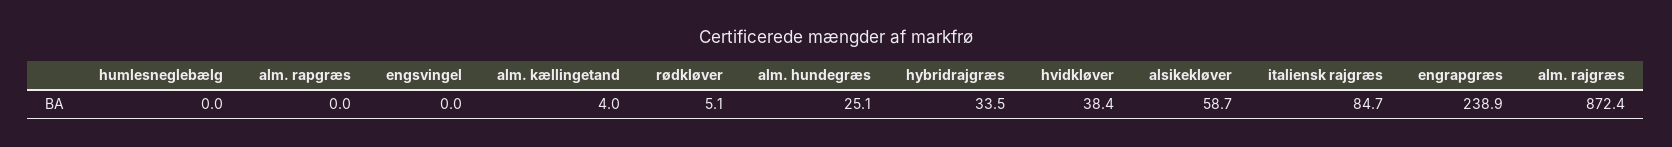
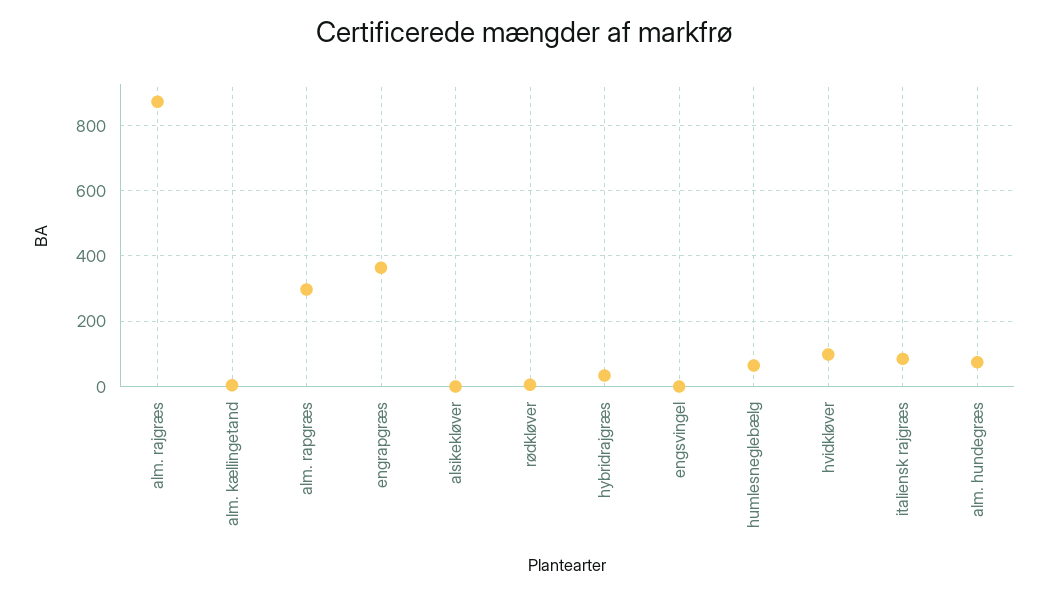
  {
-   "humlesneglebælg": 0,
+   "humlesneglebælg": 60,
-   "alm. rapgræs": 0,
+   "alm. rapgræs": 300,
    "engsvingel": 0,
    "alm. kællingetand": 4,
    "rødkløver": 5.1,
-   "alm. hundegræs": 25.1,
+   "alm. hundegræs": 80,
    "hybridrajgræs": 33.5,
-   "hvidkløver": 38.4,
+   "hvidkløver": 100,
-   "alsikekløver": 58.7,
+   "alsikekløver": 0,
    "italiensk rajgræs": 84.7,
-   "engrapgræs": 238.9,
+   "engrapgræs": 360,
    "alm. rajgræs": 872.4
  }

